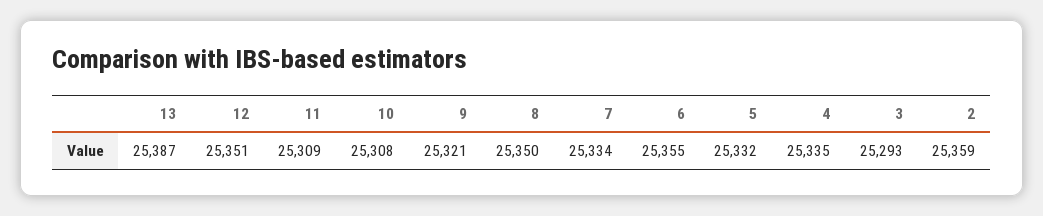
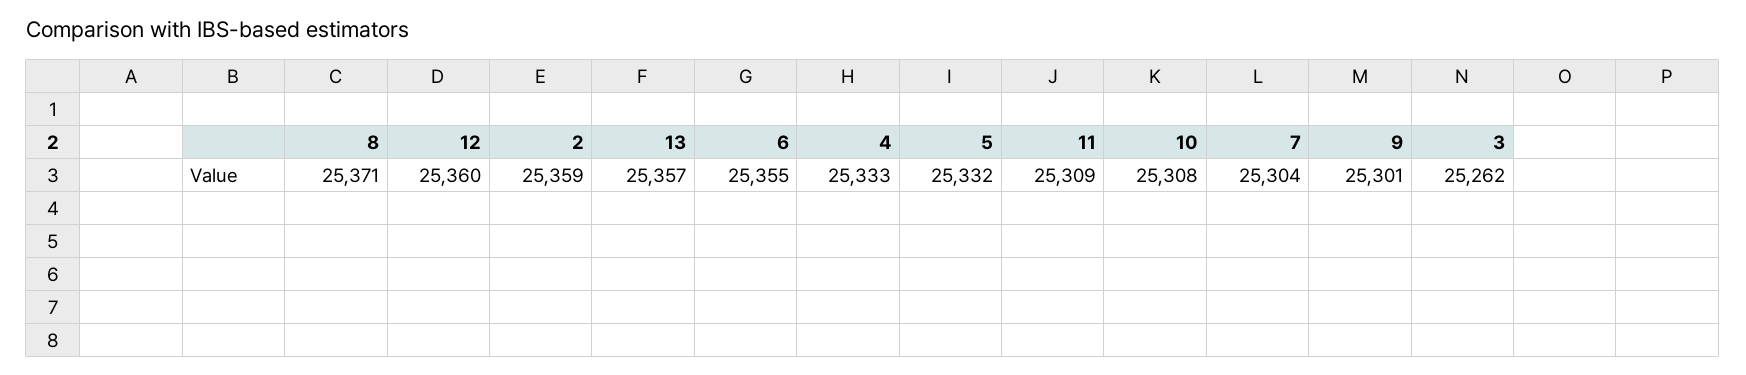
  {
-   "13": 25387,
+   "13": 25357,
-   "12": 25351,
+   "12": 25360,
    "11": 25309,
    "10": 25308,
-   "9": 25321,
+   "9": 25301,
-   "8": 25350,
+   "8": 25371,
-   "7": 25334,
+   "7": 25304,
    "6": 25355,
    "5": 25332,
-   "4": 25335,
+   "4": 25333,
-   "3": 25293,
+   "3": 25262,
    "2": 25359
  }

